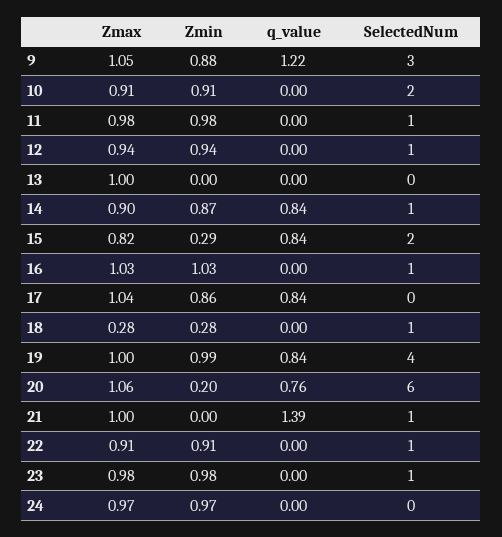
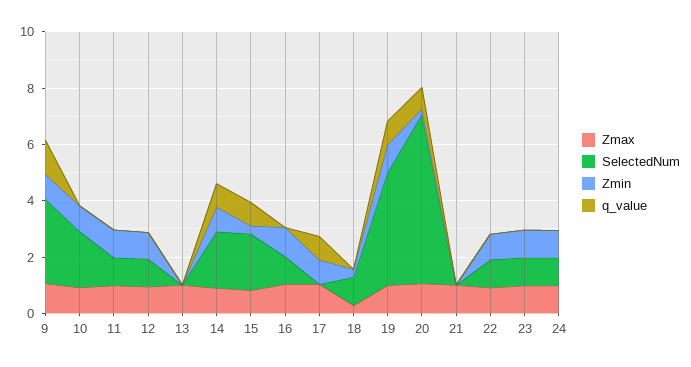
  {
    "Zmax": {
      "9": 1.05,
      "10": 0.91,
      "11": 0.98,
      "12": 0.94,
      "13": 1,
      "14": 0.9,
      "15": 0.82,
      "16": 1.03,
      "17": 1.04,
      "18": 0.28,
      "19": 1,
      "20": 1.06,
      "21": 1,
      "22": 0.91,
      "23": 0.98,
      "24": 0.97
    },
    "Zmin": {
      "9": 0.88,
      "10": 0.91,
      "11": 0.98,
      "12": 0.94,
      "13": 0,
      "14": 0.87,
      "15": 0.29,
      "16": 1.03,
      "17": 0.86,
      "18": 0.28,
      "19": 0.99,
      "20": 0.2,
      "21": 0,
      "22": 0.91,
      "23": 0.98,
      "24": 0.97
    },
    "q_value": {
      "9": 1.22,
      "10": 0,
      "11": 0,
      "12": 0,
      "13": 0,
      "14": 0.84,
      "15": 0.84,
      "16": 0,
      "17": 0.84,
      "18": 0,
      "19": 0.84,
      "20": 0.76,
-     "21": 1.39,
+     "21": 0,
      "22": 0,
      "23": 0,
      "24": 0
    },
    "SelectedNum": {
      "9": 3,
      "10": 2,
      "11": 1,
      "12": 1,
      "13": 0,
-     "14": 1,
+     "14": 2,
      "15": 2,
      "16": 1,
      "17": 0,
      "18": 1,
      "19": 4,
      "20": 6,
-     "21": 1,
+     "21": 0,
      "22": 1,
      "23": 1,
-     "24": 0
+     "24": 1
    }
  }

